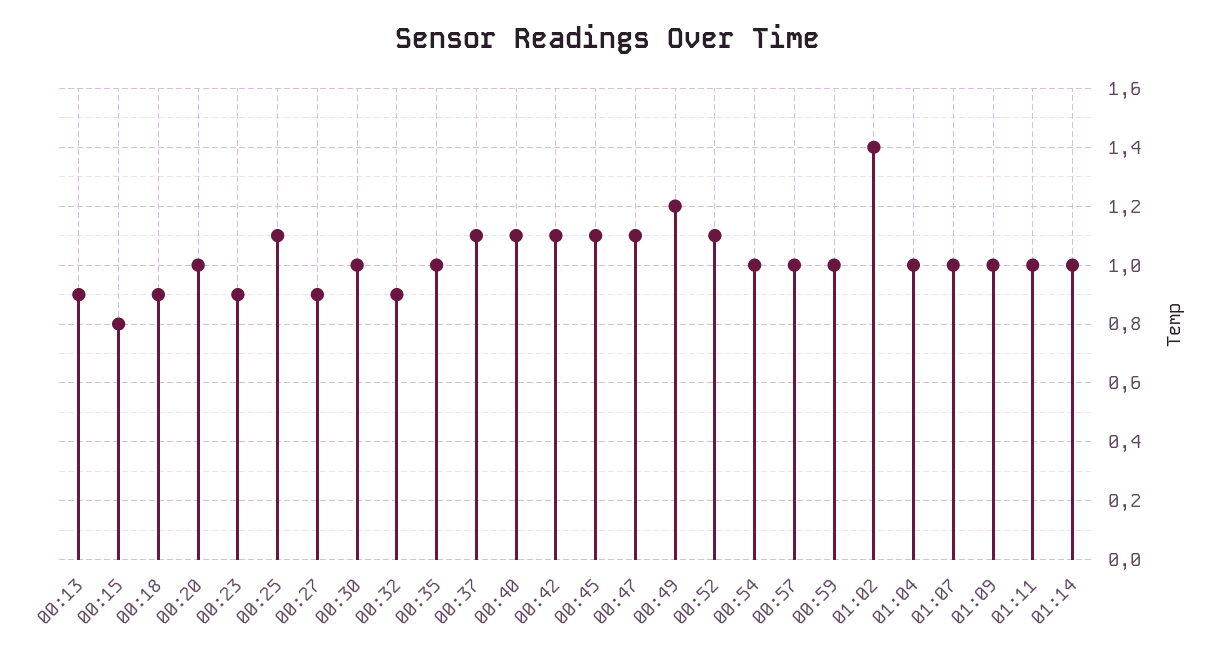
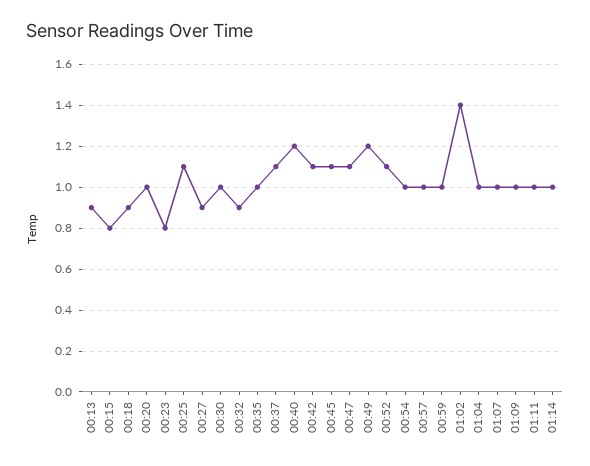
  {
    "00:13": 0.9,
    "00:15": 0.8,
    "00:18": 0.9,
    "00:20": 1,
-   "00:23": 0.9,
+   "00:23": 0.8,
    "00:25": 1.1,
    "00:27": 0.9,
    "00:30": 1,
    "00:32": 0.9,
    "00:35": 1,
    "00:37": 1.1,
-   "00:40": 1.1,
+   "00:40": 1.2,
    "00:42": 1.1,
    "00:45": 1.1,
    "00:47": 1.1,
    "00:49": 1.2,
    "00:52": 1.1,
    "00:54": 1,
    "00:57": 1,
    "00:59": 1,
    "01:02": 1.4,
    "01:04": 1,
    "01:07": 1,
    "01:09": 1,
    "01:11": 1,
    "01:14": 1
  }

